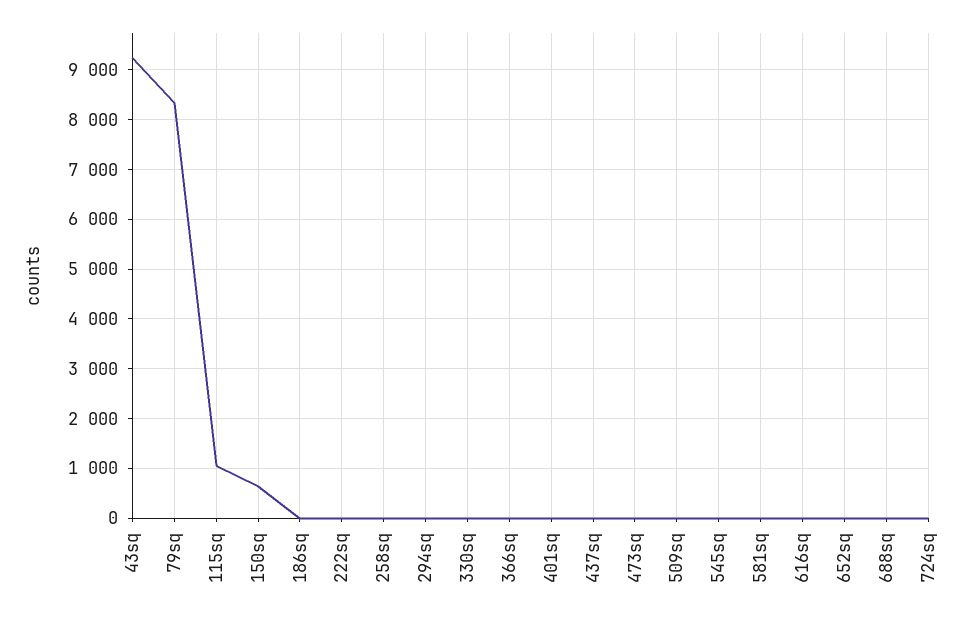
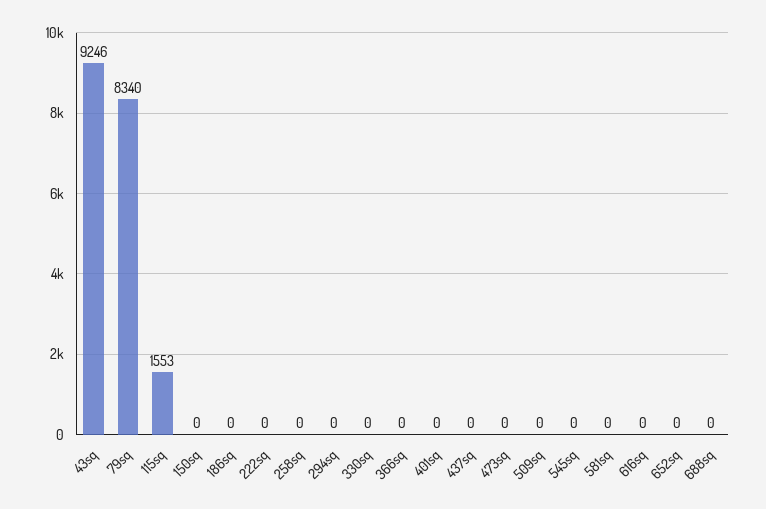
  {
    "43sq": 9246,
    "79sq": 8340,
-   "115sq": 1000,
+   "115sq": 1553,
-   "150sq": 600,
+   "150sq": 0,
    "186sq": 0,
    "222sq": 0,
    "258sq": 0,
    "294sq": 0,
    "330sq": 0,
    "366sq": 0,
    "401sq": 0,
    "437sq": 0,
    "473sq": 0,
    "509sq": 0,
    "545sq": 0,
    "581sq": 0,
    "616sq": 0,
    "652sq": 0,
-   "688sq": 0,
+   "688sq": 0
-   "724sq": 0
  }

